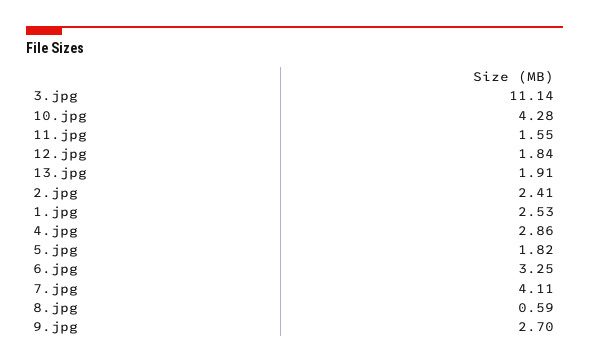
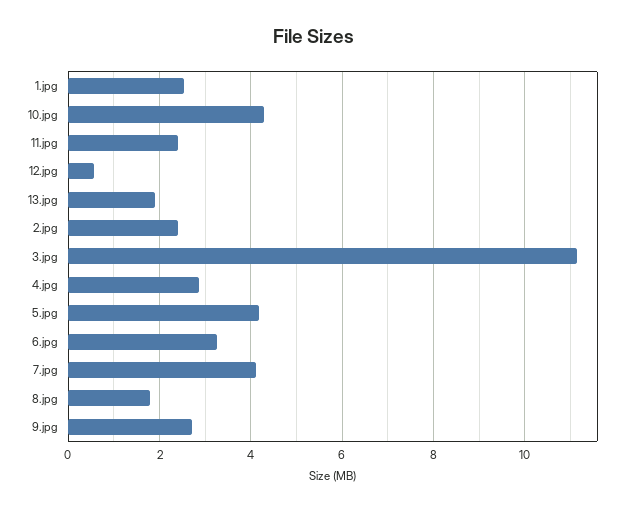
  {
    "3.jpg": 11.14,
    "10.jpg": 4.28,
-   "11.jpg": 1.55,
+   "11.jpg": 2.4,
-   "12.jpg": 1.84,
+   "12.jpg": 0.6,
    "13.jpg": 1.91,
    "2.jpg": 2.41,
    "1.jpg": 2.53,
    "4.jpg": 2.86,
-   "5.jpg": 1.82,
+   "5.jpg": 4.2,
    "6.jpg": 3.25,
    "7.jpg": 4.11,
-   "8.jpg": 0.59,
+   "8.jpg": 1.8,
    "9.jpg": 2.7
  }

